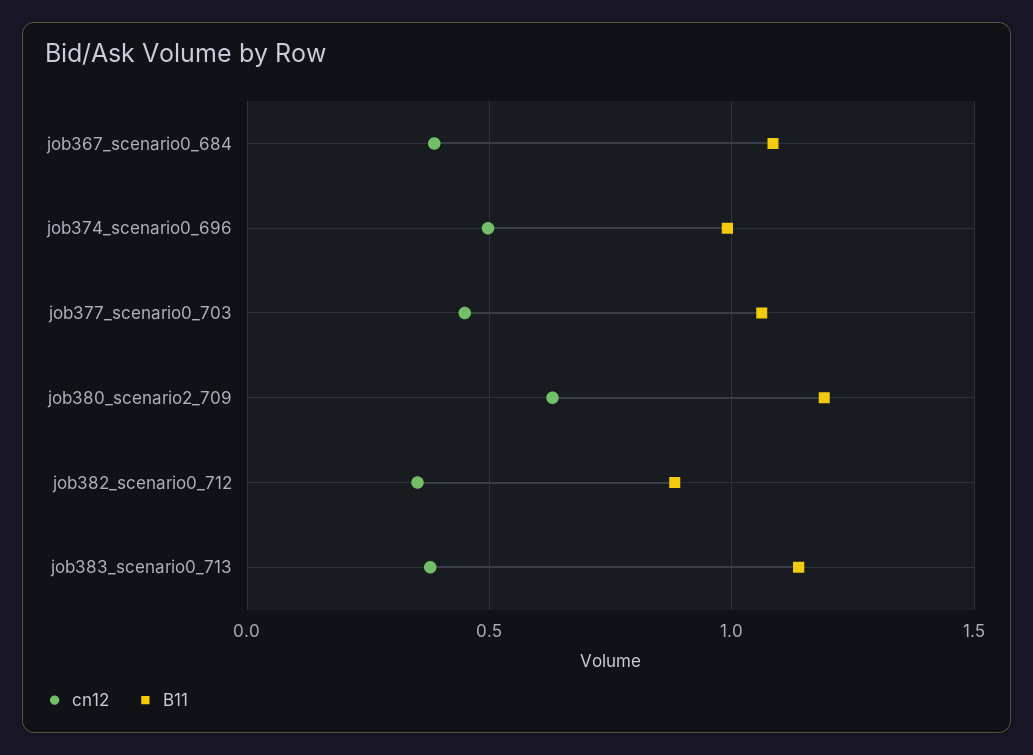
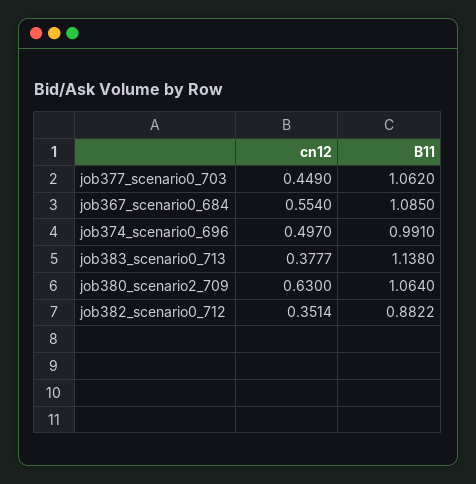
  {
    "cn12": {
-     "job367_scenario0_684": 0.4,
+     "job367_scenario0_684": 0.554,
      "job374_scenario0_696": 0.497,
      "job377_scenario0_703": 0.449,
      "job380_scenario2_709": 0.63,
      "job382_scenario0_712": 0.3514,
      "job383_scenario0_713": 0.3777
    },
    "B11": {
      "job367_scenario0_684": 1.085,
      "job374_scenario0_696": 0.991,
      "job377_scenario0_703": 1.062,
-     "job380_scenario2_709": 1.2,
+     "job380_scenario2_709": 1.064,
      "job382_scenario0_712": 0.8822,
      "job383_scenario0_713": 1.138
    }
  }

